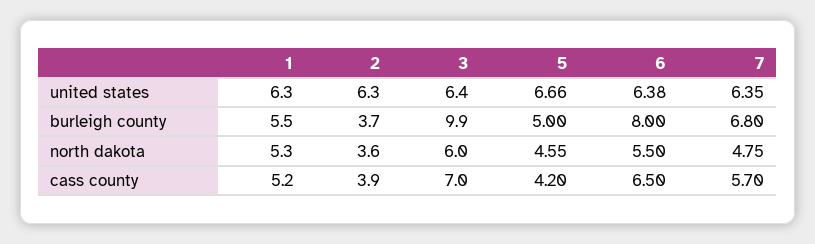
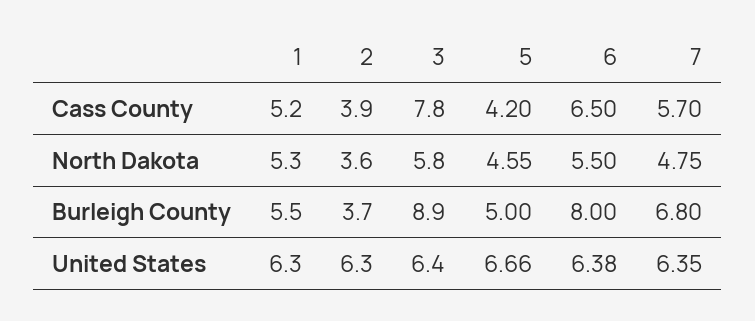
  {
    "1": {
      "united states": 6.3,
      "burleigh county": 5.5,
      "north dakota": 5.3,
      "cass county": 5.2
    },
    "2": {
      "united states": 6.3,
      "burleigh county": 3.7,
      "north dakota": 3.6,
      "cass county": 3.9
    },
    "3": {
      "united states": 6.4,
-     "burleigh county": 9.9,
+     "burleigh county": 8.9,
-     "north dakota": 6,
+     "north dakota": 5.8,
-     "cass county": 7
+     "cass county": 7.8
    },
    "5": {
      "united states": 6.66,
      "burleigh county": 5,
      "north dakota": 4.55,
      "cass county": 4.2
    },
    "6": {
      "united states": 6.38,
      "burleigh county": 8,
      "north dakota": 5.5,
      "cass county": 6.5
    },
    "7": {
      "united states": 6.35,
      "burleigh county": 6.8,
      "north dakota": 4.75,
      "cass county": 5.7
    }
  }

